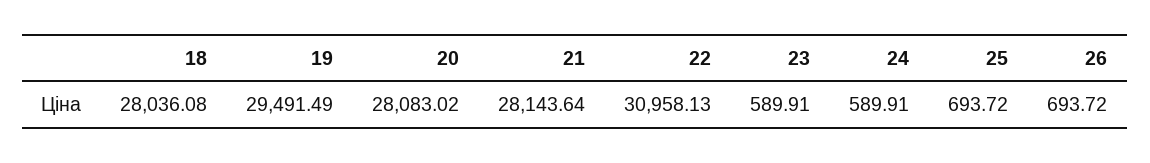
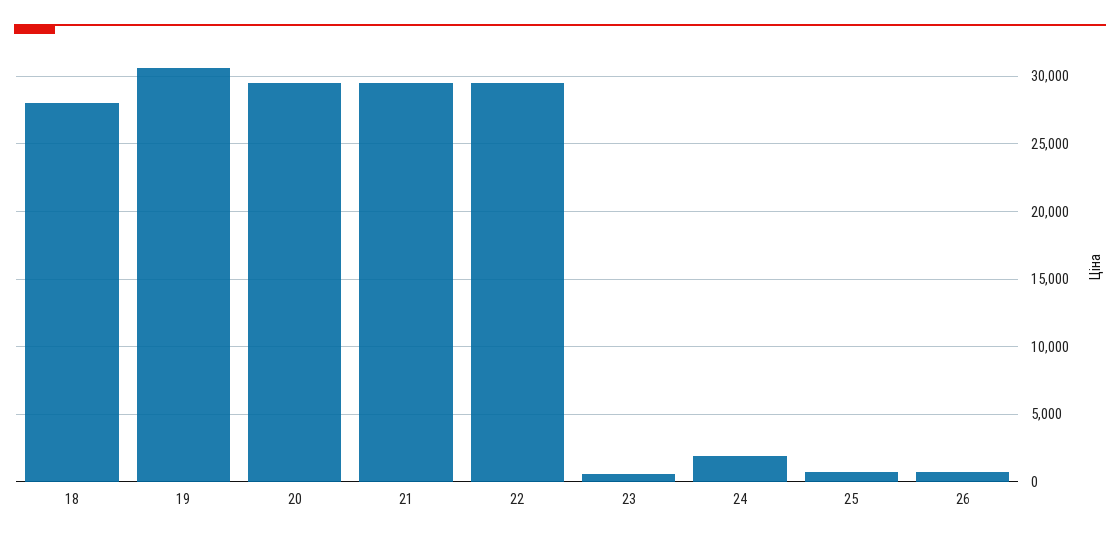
  {
    "18": 28036.08,
-   "19": 29491.49,
+   "19": 30500,
-   "20": 28083.02,
+   "20": 29500,
-   "21": 28143.64,
+   "21": 29500,
-   "22": 30958.13,
+   "22": 29500,
    "23": 589.91,
-   "24": 589.91,
+   "24": 2000,
    "25": 693.72,
    "26": 693.72
  }

